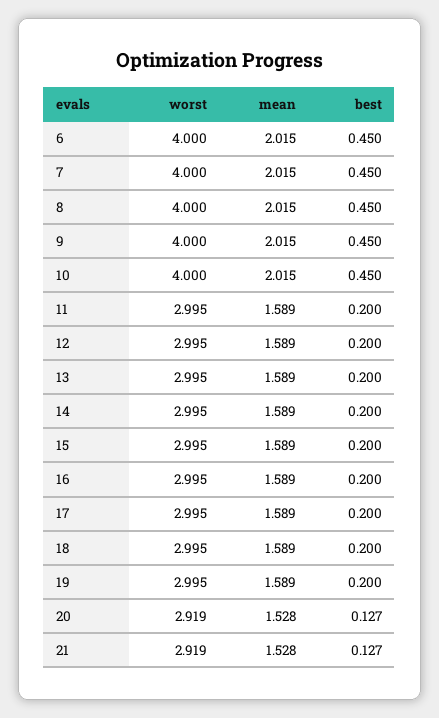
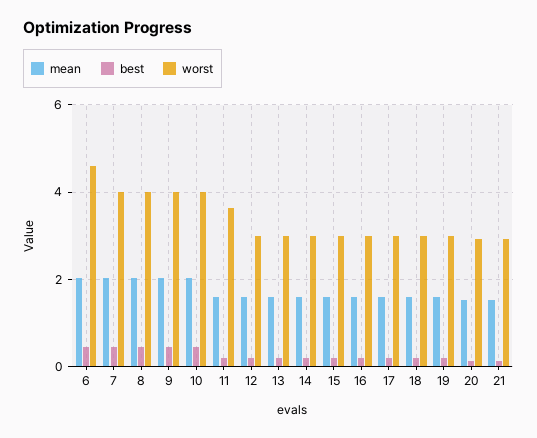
  {
    "worst": {
-     "6": 4,
+     "6": 4.6,
      "7": 4,
      "8": 4,
      "9": 4,
      "10": 4,
-     "11": 2.995,
+     "11": 3.6,
      "12": 2.995,
      "13": 2.995,
      "14": 2.995,
      "15": 2.995,
      "16": 2.995,
      "17": 2.995,
      "18": 2.995,
      "19": 2.995,
      "20": 2.919,
      "21": 2.919
    },
    "mean": {
      "6": 2.015,
      "7": 2.015,
      "8": 2.015,
      "9": 2.015,
      "10": 2.015,
      "11": 1.589,
      "12": 1.589,
      "13": 1.589,
      "14": 1.589,
      "15": 1.589,
      "16": 1.589,
      "17": 1.589,
      "18": 1.589,
      "19": 1.589,
      "20": 1.528,
      "21": 1.528
    },
    "best": {
      "6": 0.45,
      "7": 0.45,
      "8": 0.45,
      "9": 0.45,
      "10": 0.45,
      "11": 0.2,
      "12": 0.2,
      "13": 0.2,
      "14": 0.2,
      "15": 0.2,
      "16": 0.2,
      "17": 0.2,
      "18": 0.2,
      "19": 0.2,
      "20": 0.127,
      "21": 0.127
    }
  }

